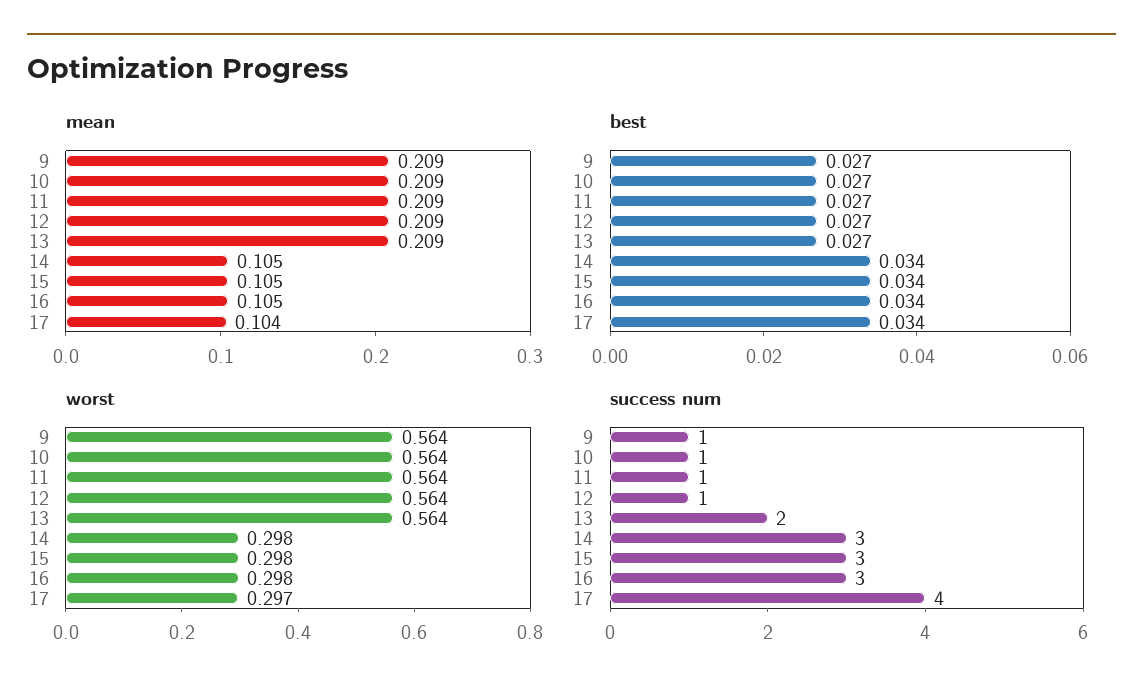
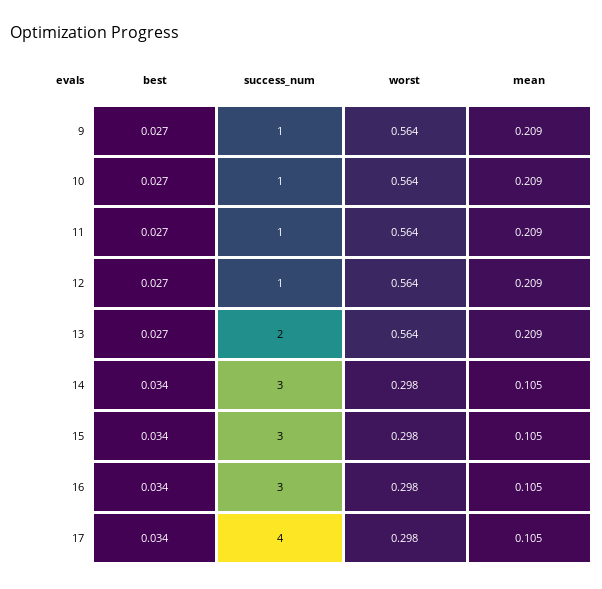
  {
    "mean": {
      "9": 0.209,
      "10": 0.209,
      "11": 0.209,
      "12": 0.209,
      "13": 0.209,
      "14": 0.105,
      "15": 0.105,
      "16": 0.105,
-     "17": 0.104
+     "17": 0.105
    },
    "best": {
      "9": 0.027,
      "10": 0.027,
      "11": 0.027,
      "12": 0.027,
      "13": 0.027,
      "14": 0.034,
      "15": 0.034,
      "16": 0.034,
      "17": 0.034
    },
    "worst": {
      "9": 0.564,
      "10": 0.564,
      "11": 0.564,
      "12": 0.564,
      "13": 0.564,
      "14": 0.298,
      "15": 0.298,
      "16": 0.298,
-     "17": 0.297
+     "17": 0.298
    },
    "success num": {
      "9": 1,
      "10": 1,
      "11": 1,
      "12": 1,
      "13": 2,
      "14": 3,
      "15": 3,
      "16": 3,
      "17": 4
    }
  }

